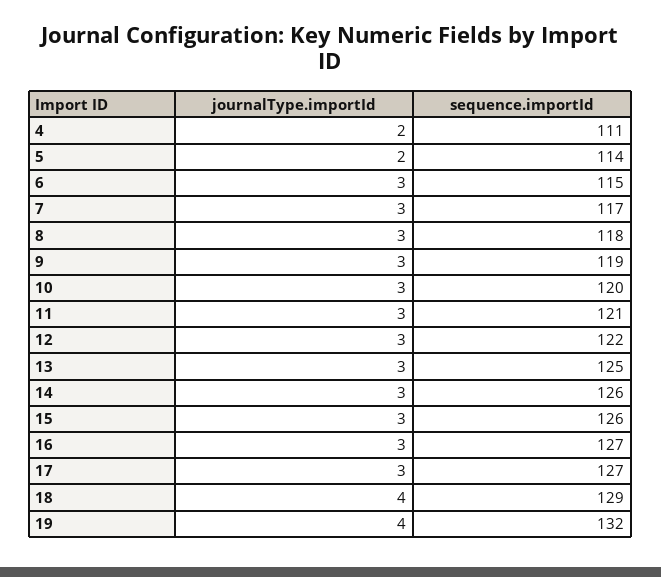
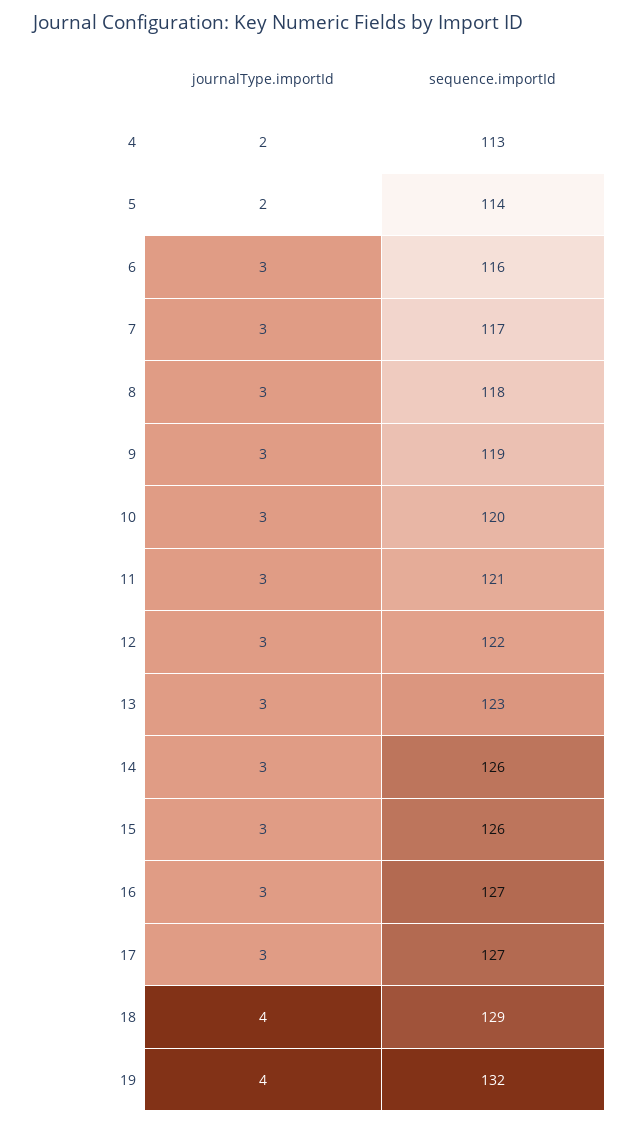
  {
    "journalType.importId": {
      "4": 2,
      "5": 2,
      "6": 3,
      "7": 3,
      "8": 3,
      "9": 3,
      "10": 3,
      "11": 3,
      "12": 3,
      "13": 3,
      "14": 3,
      "15": 3,
      "16": 3,
      "17": 3,
      "18": 4,
      "19": 4
    },
    "sequence.importId": {
-     "4": 111,
+     "4": 113,
      "5": 114,
-     "6": 115,
+     "6": 116,
      "7": 117,
      "8": 118,
      "9": 119,
      "10": 120,
      "11": 121,
      "12": 122,
-     "13": 125,
+     "13": 123,
      "14": 126,
      "15": 126,
      "16": 127,
      "17": 127,
      "18": 129,
      "19": 132
    }
  }

